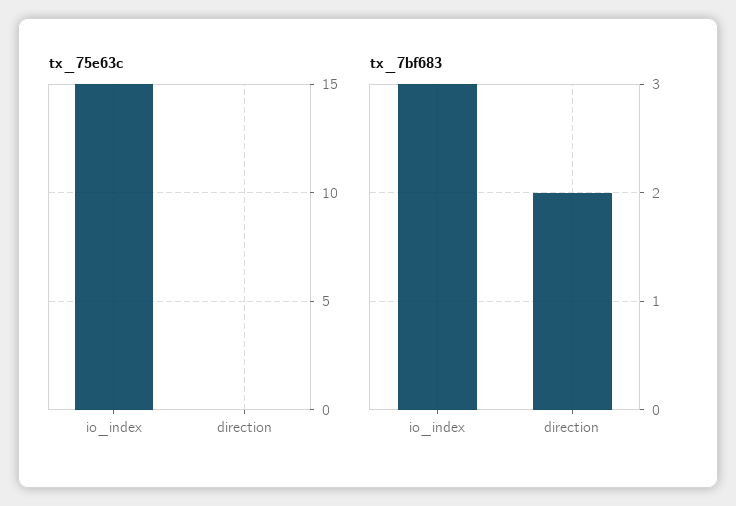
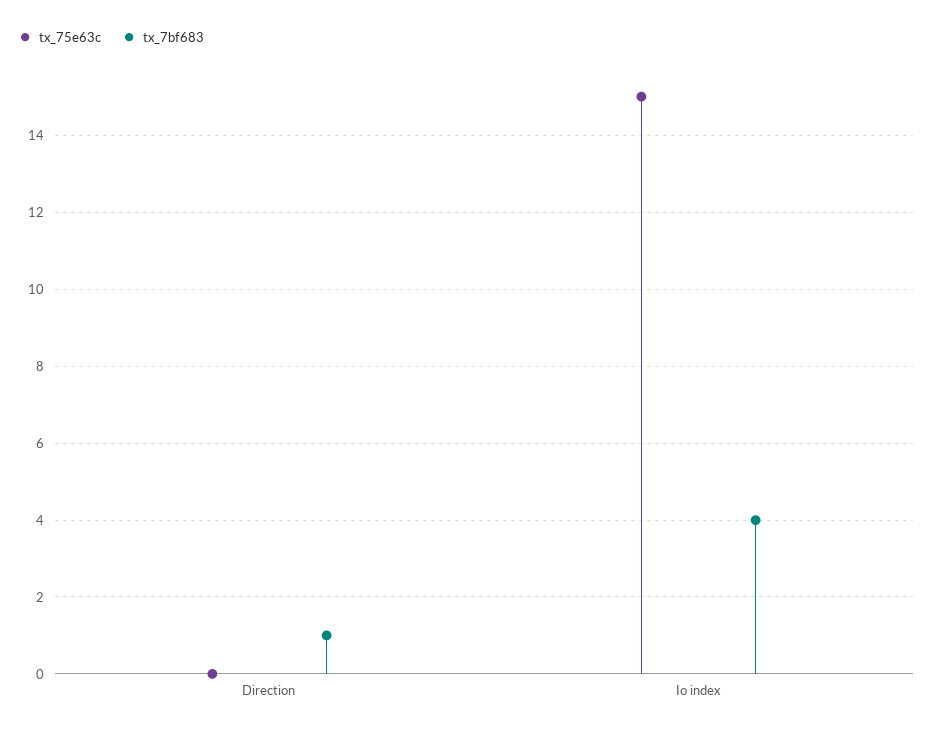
  {
    "tx_75e63c": {
      "io_index": 15,
      "direction": 0
    },
    "tx_7bf683": {
-     "io_index": 3,
+     "io_index": 4,
-     "direction": 2
+     "direction": 1
    }
  }

